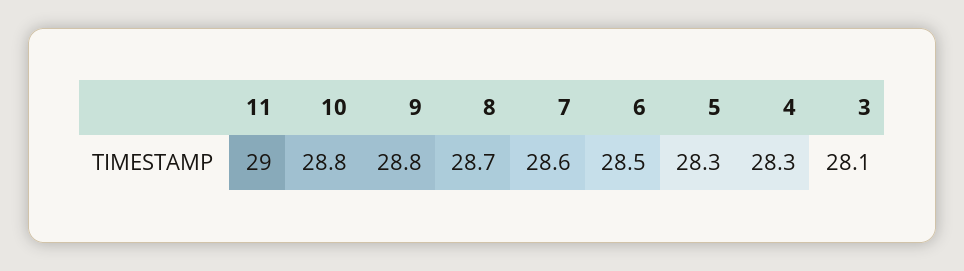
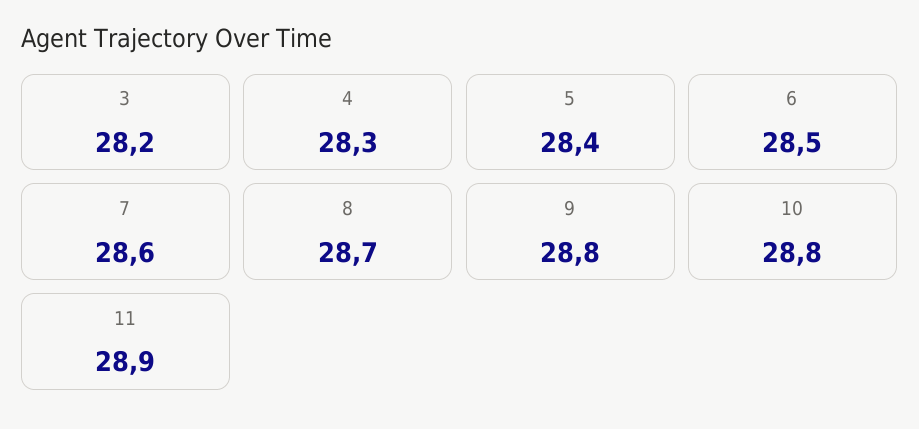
  {
-   "11": 29,
+   "11": 28.9,
    "10": 28.8,
    "9": 28.8,
    "8": 28.7,
    "7": 28.6,
    "6": 28.5,
-   "5": 28.3,
+   "5": 28.4,
    "4": 28.3,
-   "3": 28.1
+   "3": 28.2
  }

